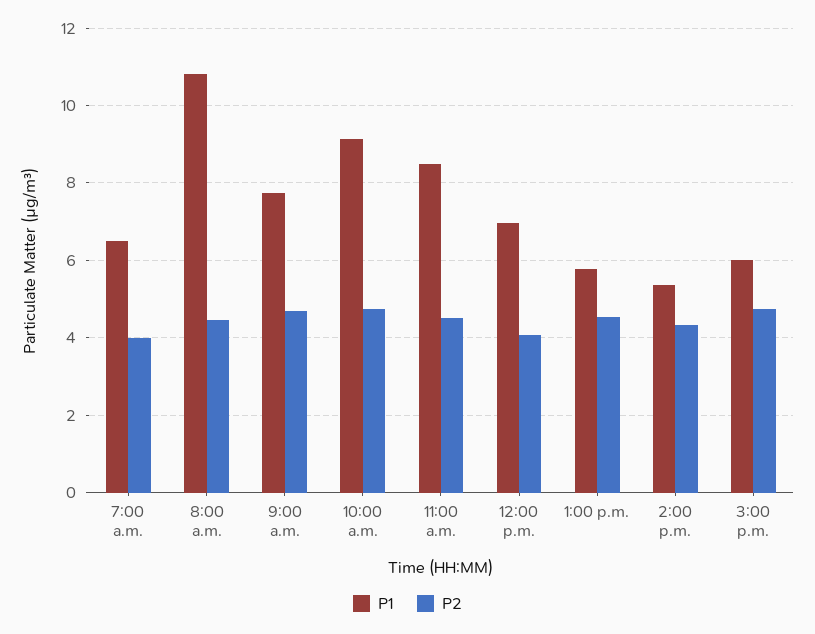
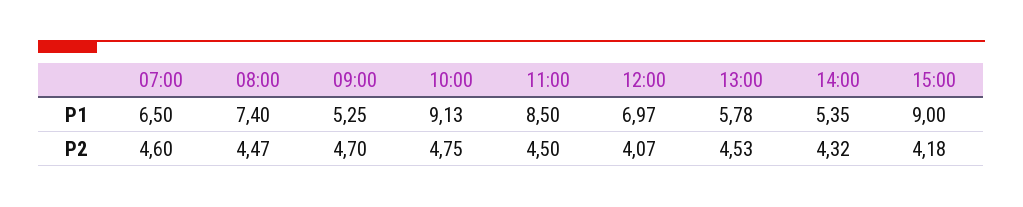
  {
    "P1": {
      "7:00 a.m.": 6.5,
-     "8:00 a.m.": 10.8,
+     "8:00 a.m.": 7.4,
-     "9:00 a.m.": 7.8,
+     "9:00 a.m.": 5.25,
      "10:00 a.m.": 9.13,
      "11:00 a.m.": 8.5,
      "12:00 p.m.": 6.97,
      "1:00 p.m.": 5.78,
      "2:00 p.m.": 5.35,
-     "3:00 p.m.": 6
+     "3:00 p.m.": 9
    },
    "P2": {
-     "7:00 a.m.": 4,
+     "7:00 a.m.": 4.6,
      "8:00 a.m.": 4.47,
      "9:00 a.m.": 4.7,
      "10:00 a.m.": 4.75,
      "11:00 a.m.": 4.5,
      "12:00 p.m.": 4.07,
      "1:00 p.m.": 4.53,
      "2:00 p.m.": 4.32,
-     "3:00 p.m.": 4.8
+     "3:00 p.m.": 4.18
    }
  }

